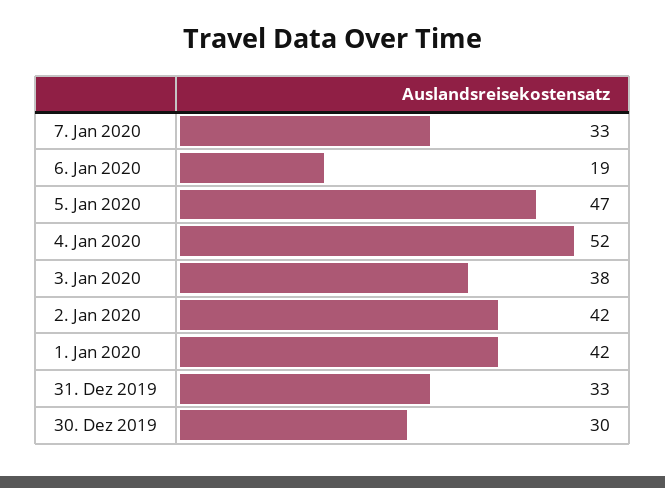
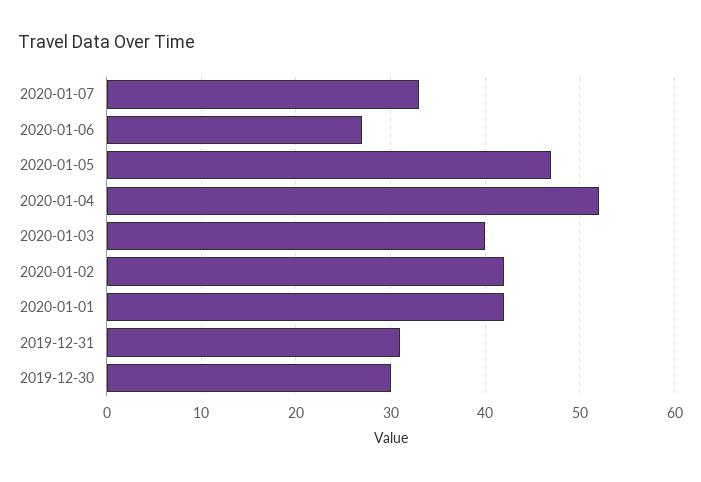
  {
    "7. Jan 2020": 33,
-   "6. Jan 2020": 19,
+   "6. Jan 2020": 27,
    "5. Jan 2020": 47,
    "4. Jan 2020": 52,
-   "3. Jan 2020": 38,
+   "3. Jan 2020": 40,
    "2. Jan 2020": 42,
    "1. Jan 2020": 42,
-   "31. Dez 2019": 33,
+   "31. Dez 2019": 31,
    "30. Dez 2019": 30
  }

